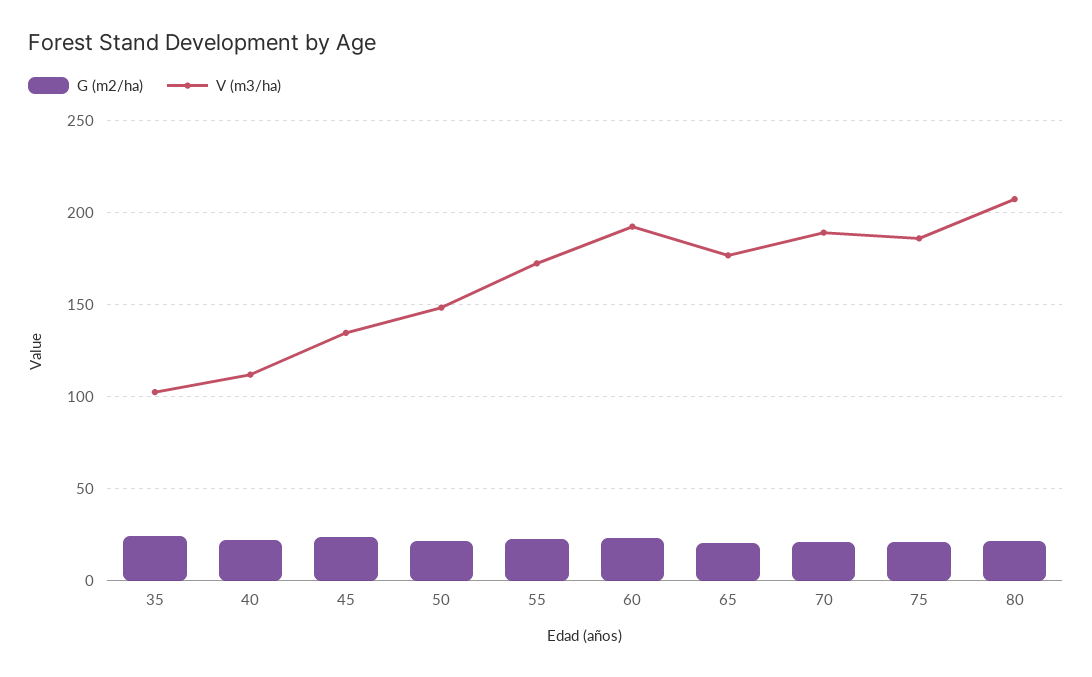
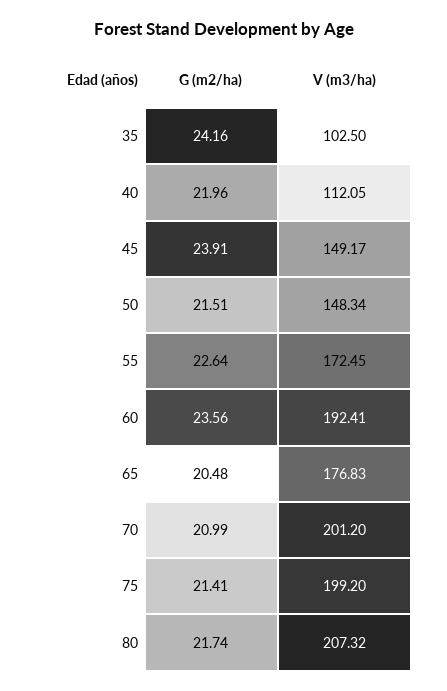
  {
    "G (m2/ha)": {
      "35": 24.16,
      "40": 21.96,
      "45": 23.91,
      "50": 21.51,
      "55": 22.64,
      "60": 23.56,
      "65": 20.48,
      "70": 20.99,
      "75": 21.41,
      "80": 21.74
    },
    "V (m3/ha)": {
      "35": 102.5,
      "40": 112.05,
-     "45": 135,
+     "45": 149.17,
      "50": 148.34,
      "55": 172.45,
      "60": 192.41,
      "65": 176.83,
-     "70": 190,
+     "70": 201.2,
-     "75": 185,
+     "75": 199.2,
      "80": 207.32
    }
  }

